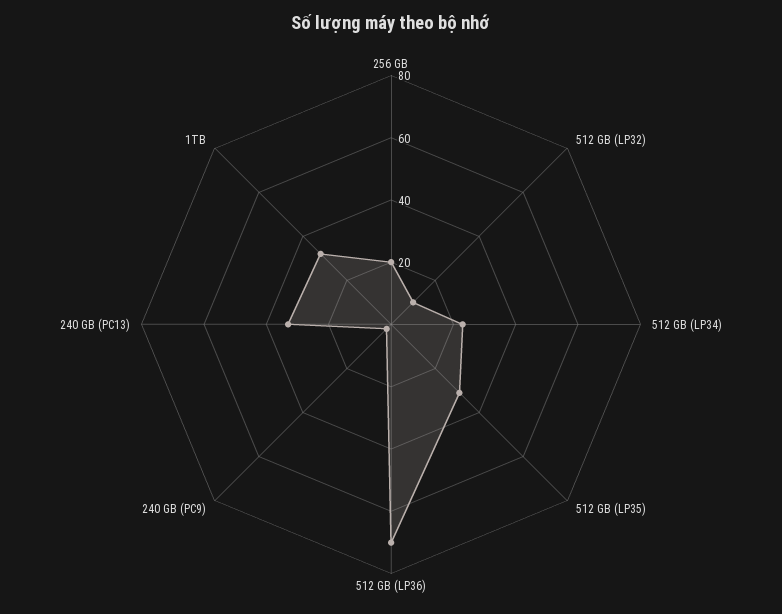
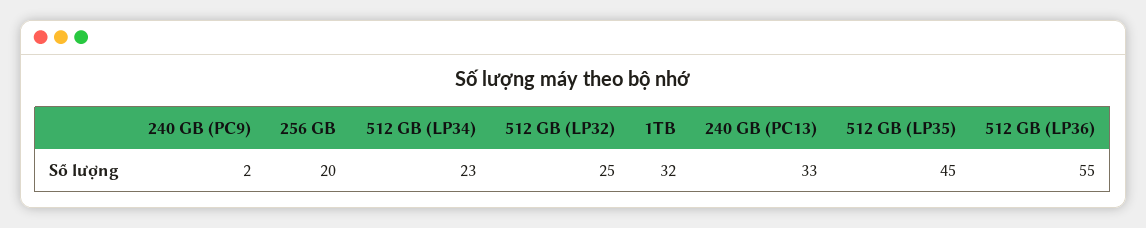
  {
    "256 GB": 20,
-   "512 GB (LP32)": 10,
+   "512 GB (LP32)": 25,
    "512 GB (LP34)": 23,
-   "512 GB (LP35)": 30,
+   "512 GB (LP35)": 45,
-   "512 GB (LP36)": 70,
+   "512 GB (LP36)": 55,
    "240 GB (PC9)": 2,
    "240 GB (PC13)": 33,
    "1TB": 32
  }

